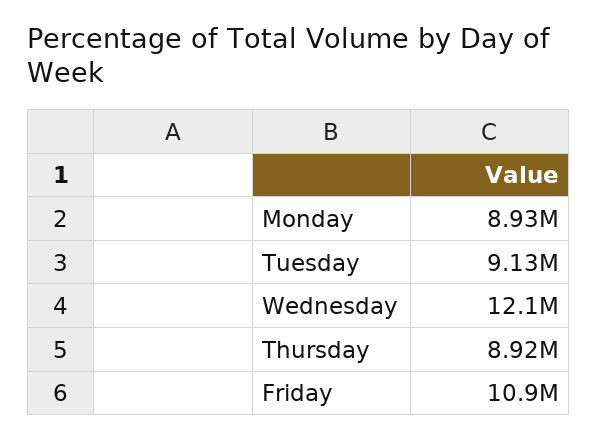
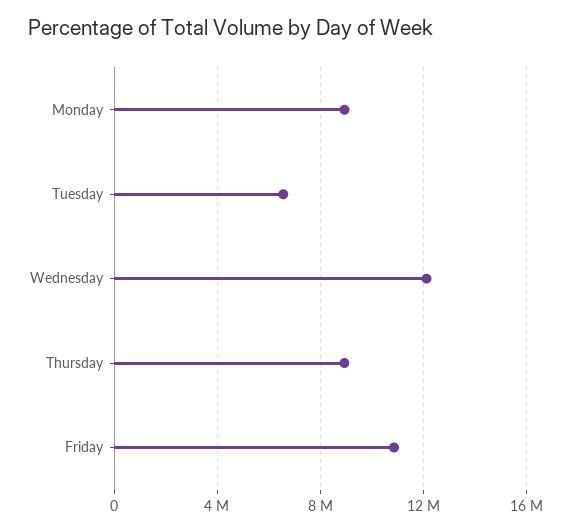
  {
    "Monday": 8930000,
-   "Tuesday": 9130000,
+   "Tuesday": 6500000,
    "Wednesday": 12100000,
    "Thursday": 8920000,
    "Friday": 10900000
  }

